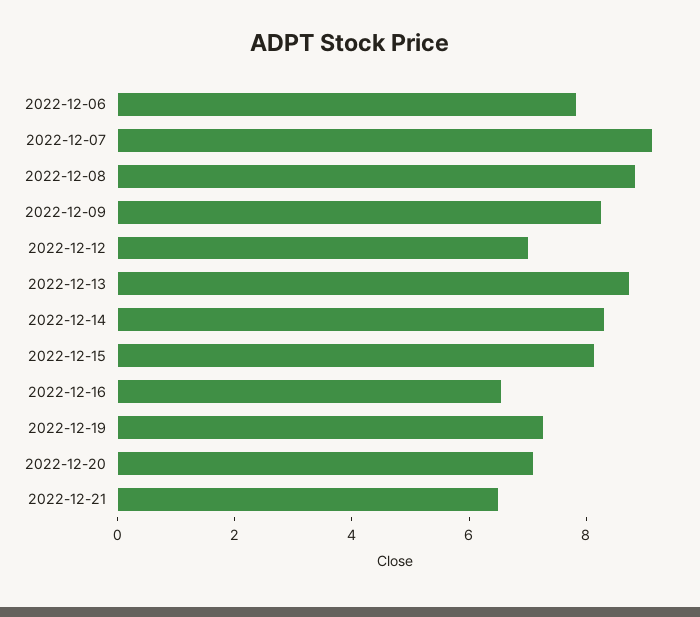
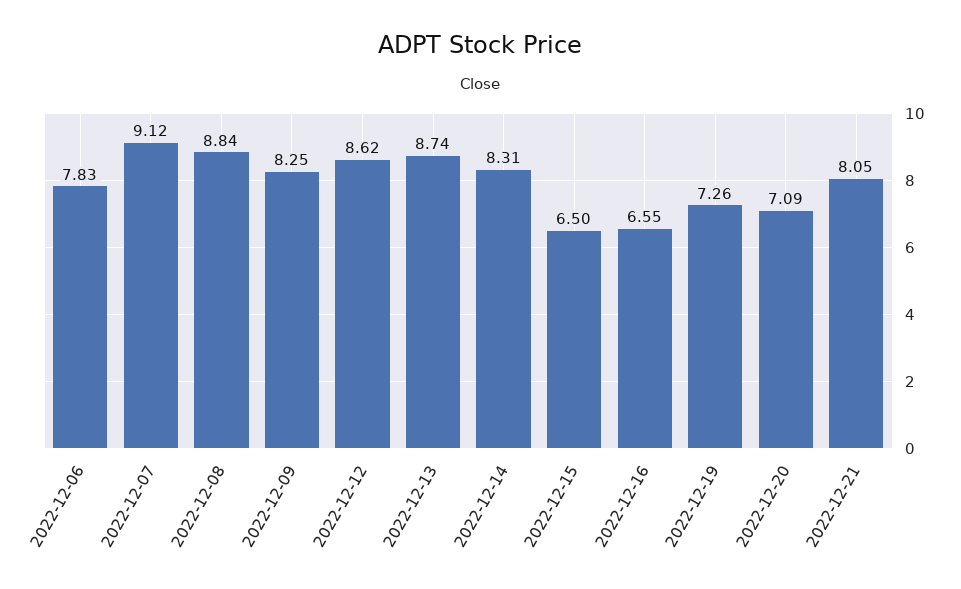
  {
    "2022-12-06": 7.83,
    "2022-12-07": 9.12,
    "2022-12-08": 8.84,
    "2022-12-09": 8.25,
-   "2022-12-12": 7,
+   "2022-12-12": 8.62,
    "2022-12-13": 8.74,
    "2022-12-14": 8.31,
-   "2022-12-15": 8,
+   "2022-12-15": 6.5,
    "2022-12-16": 6.55,
    "2022-12-19": 7.26,
    "2022-12-20": 7.09,
-   "2022-12-21": 6.5
+   "2022-12-21": 8.05
  }

